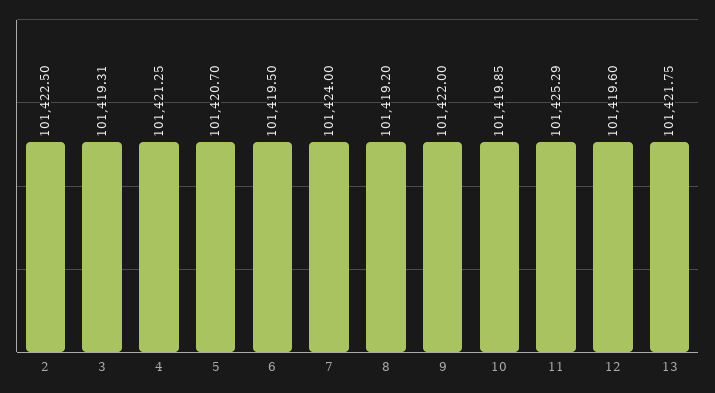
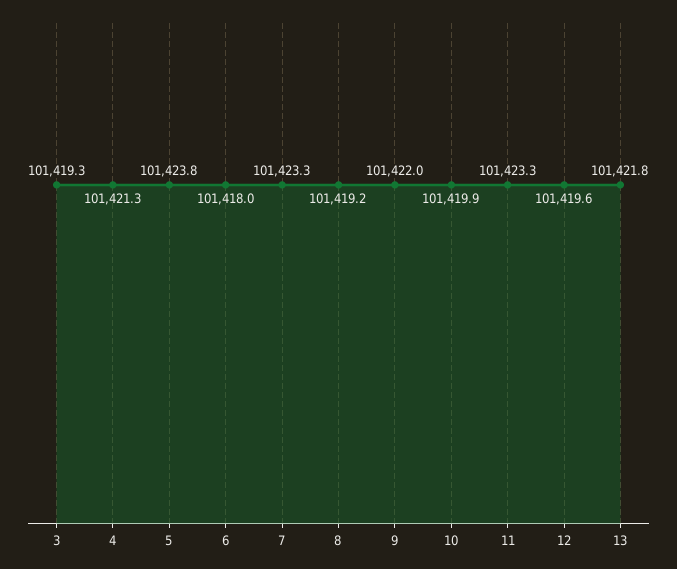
  {
-   "2": 101422.5,
    "3": 101419.31,
    "4": 101421.25,
-   "5": 101420.7,
+   "5": 101423.8,
-   "6": 101419.5,
+   "6": 101418,
-   "7": 101424,
+   "7": 101423.3,
    "8": 101419.2,
    "9": 101422,
    "10": 101419.85,
-   "11": 101425.29,
+   "11": 101423.3,
    "12": 101419.6,
    "13": 101421.75
  }

